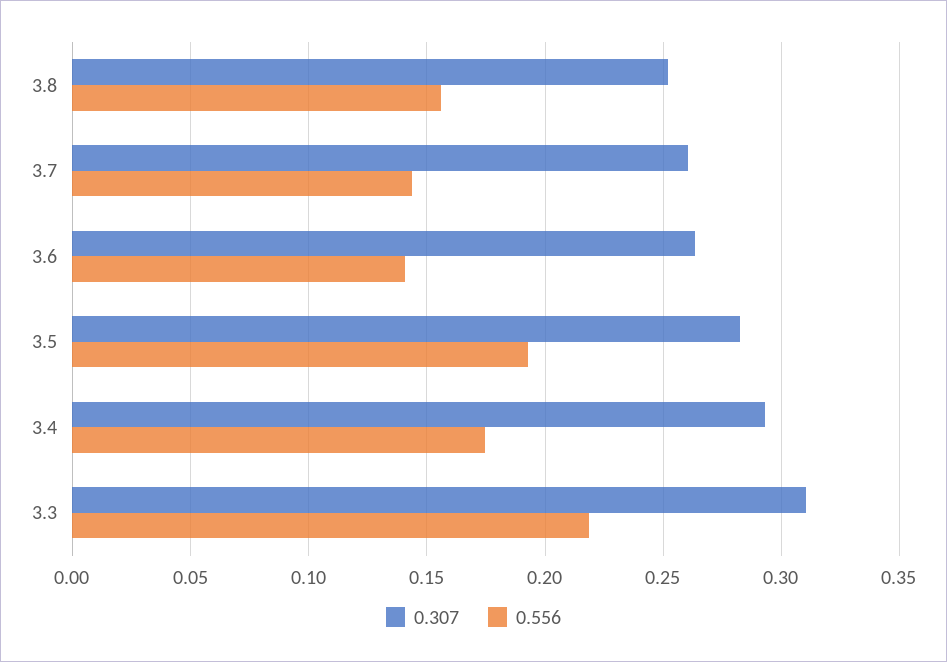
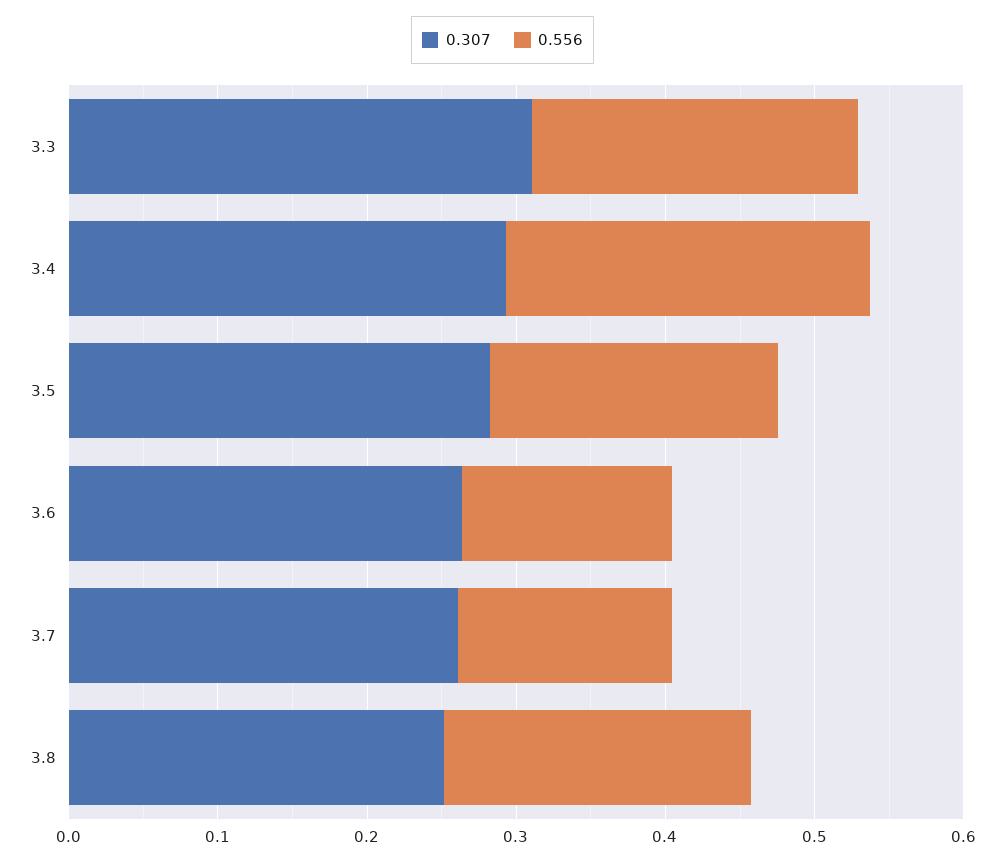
  {
    "0.307": {
      "3.8": 0.25,
      "3.7": 0.26,
      "3.6": 0.265,
      "3.5": 0.285,
      "3.4": 0.295,
      "3.3": 0.31
    },
    "0.556": {
-     "3.8": 0.155,
+     "3.8": 0.2,
      "3.7": 0.145,
      "3.6": 0.14,
      "3.5": 0.195,
-     "3.4": 0.175,
+     "3.4": 0.24,
      "3.3": 0.22
    }
  }

